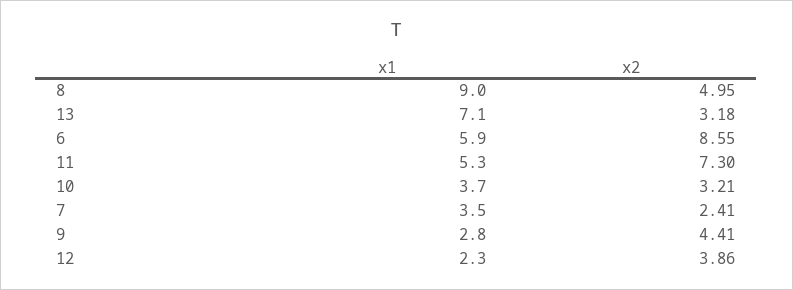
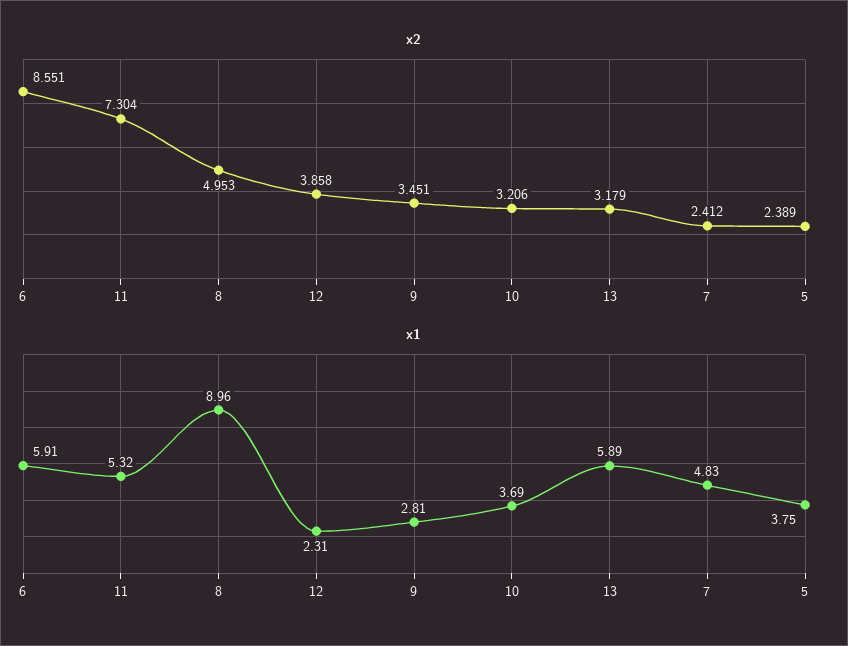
  {
    "x1": {
      "8": 8.96,
-     "13": 7.1,
+     "13": 5.89,
      "6": 5.91,
      "11": 5.32,
      "10": 3.69,
-     "7": 3.5,
+     "7": 4.83,
      "9": 2.81,
-     "12": 2.31
+     "12": 2.31,
+     "5": 3.75
    },
    "x2": {
      "8": 4.953,
      "13": 3.179,
      "6": 8.551,
      "11": 7.304,
      "10": 3.206,
      "7": 2.412,
-     "9": 4.41,
+     "9": 3.451,
-     "12": 3.858
+     "12": 3.858,
+     "5": 2.389
    }
  }

